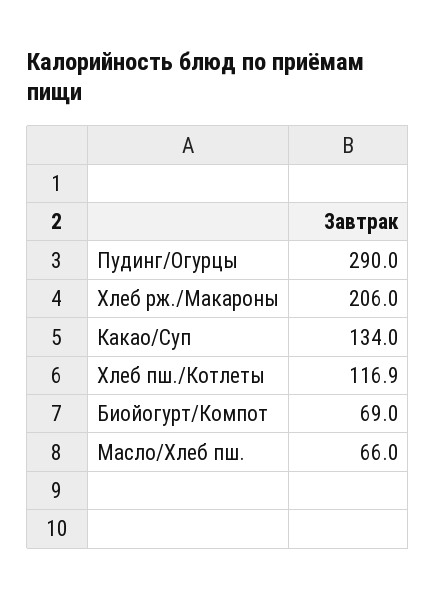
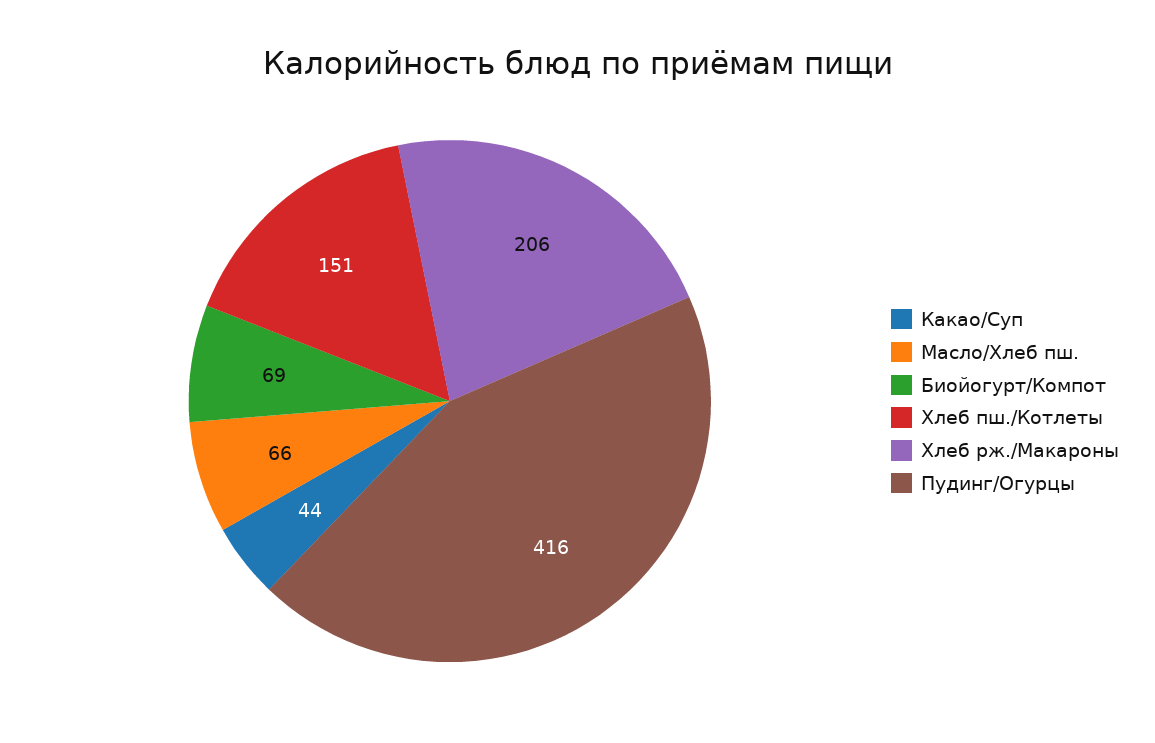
  {
-   "Пудинг/Огурцы": 290,
+   "Пудинг/Огурцы": 416,
    "Хлеб рж./Макароны": 206,
-   "Какао/Суп": 134,
+   "Какао/Суп": 44,
-   "Хлеб пш./Котлеты": 116.9,
+   "Хлеб пш./Котлеты": 151,
    "Биойогурт/Компот": 69,
    "Масло/Хлеб пш.": 66
  }

